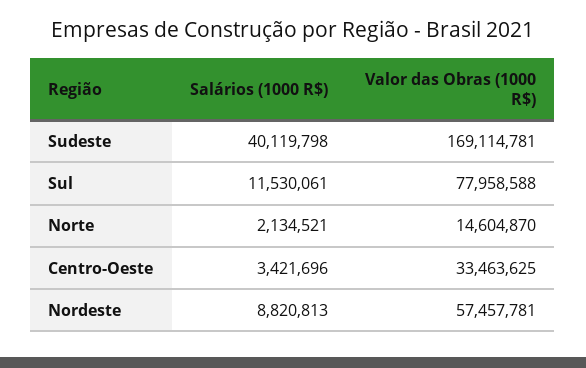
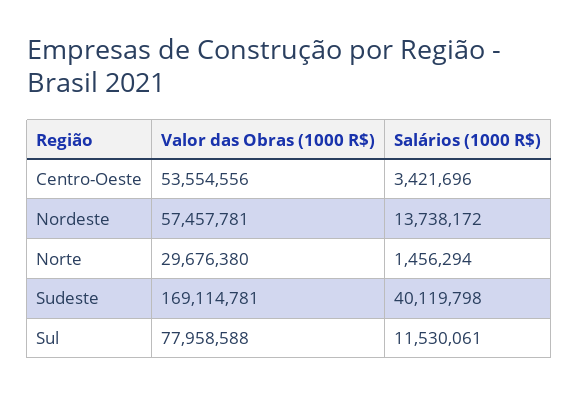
  {
    "Salários (1000 R$)": {
      "Sudeste": 40119798,
      "Sul": 11530061,
-     "Norte": 2134521,
+     "Norte": 1456294,
      "Centro-Oeste": 3421696,
-     "Nordeste": 8820813
+     "Nordeste": 13738172
    },
    "Valor das Obras (1000 R$)": {
      "Sudeste": 169114781,
      "Sul": 77958588,
-     "Norte": 14604870,
+     "Norte": 29676380,
-     "Centro-Oeste": 33463625,
+     "Centro-Oeste": 53554556,
      "Nordeste": 57457781
    }
  }

